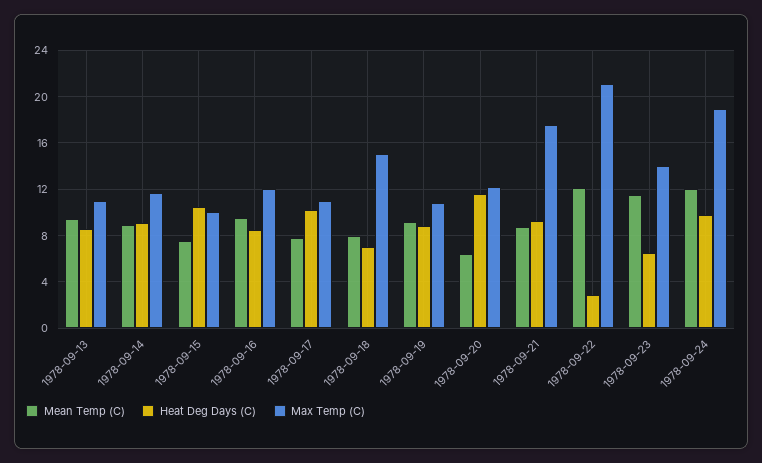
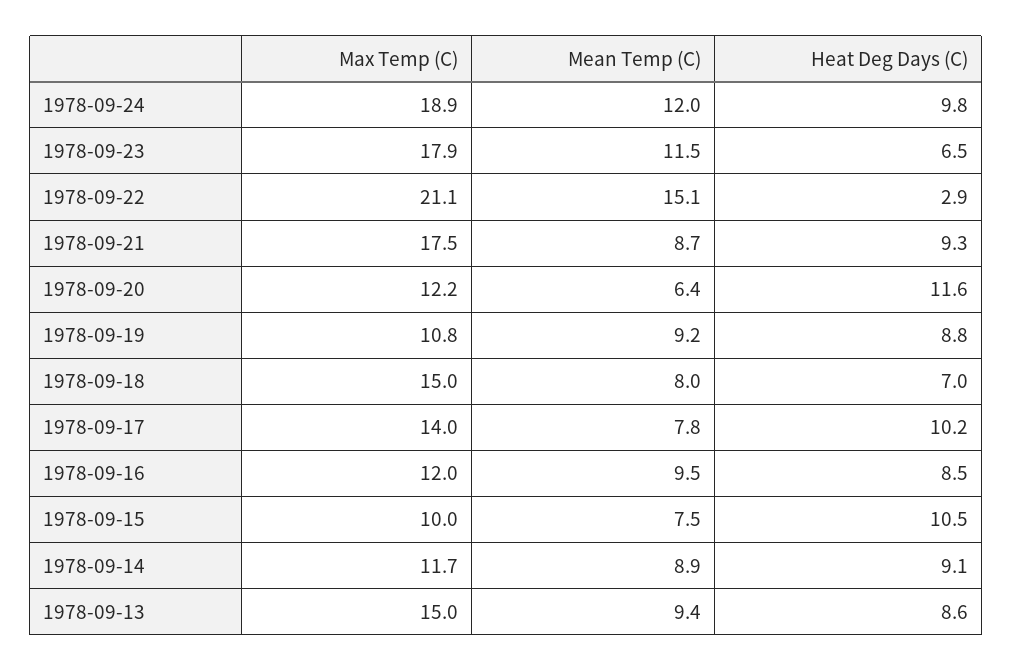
  {
    "Mean Temp (C)": {
      "1978-09-13": 9.4,
      "1978-09-14": 8.9,
      "1978-09-15": 7.5,
      "1978-09-16": 9.5,
      "1978-09-17": 7.8,
      "1978-09-18": 8,
      "1978-09-19": 9.2,
      "1978-09-20": 6.4,
      "1978-09-21": 8.7,
-     "1978-09-22": 12,
+     "1978-09-22": 15.1,
      "1978-09-23": 11.5,
      "1978-09-24": 12
    },
    "Heat Deg Days (C)": {
      "1978-09-13": 8.6,
      "1978-09-14": 9.1,
      "1978-09-15": 10.5,
      "1978-09-16": 8.5,
      "1978-09-17": 10.2,
      "1978-09-18": 7,
      "1978-09-19": 8.8,
      "1978-09-20": 11.6,
      "1978-09-21": 9.3,
      "1978-09-22": 2.9,
      "1978-09-23": 6.5,
      "1978-09-24": 9.8
    },
    "Max Temp (C)": {
-     "1978-09-13": 11,
+     "1978-09-13": 15,
      "1978-09-14": 11.7,
      "1978-09-15": 10,
      "1978-09-16": 12,
-     "1978-09-17": 11,
+     "1978-09-17": 14,
      "1978-09-18": 15,
      "1978-09-19": 10.8,
      "1978-09-20": 12.2,
      "1978-09-21": 17.5,
      "1978-09-22": 21.1,
-     "1978-09-23": 14,
+     "1978-09-23": 17.9,
      "1978-09-24": 18.9
    }
  }

